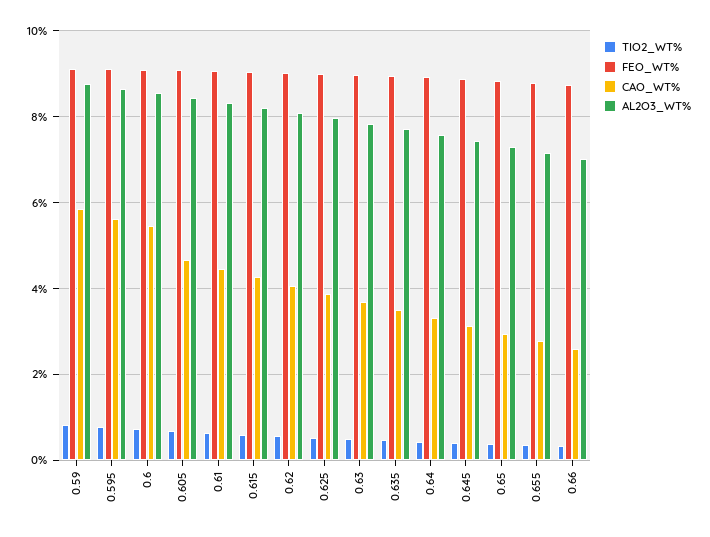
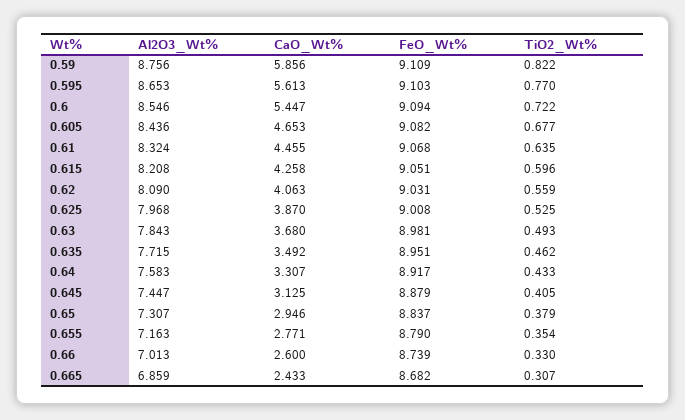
  {
    "TIO2_WT%": {
      "0.59": 0.822,
      "0.595": 0.77,
      "0.6": 0.722,
      "0.605": 0.677,
      "0.61": 0.635,
      "0.615": 0.596,
      "0.62": 0.559,
      "0.625": 0.525,
      "0.63": 0.493,
      "0.635": 0.462,
      "0.64": 0.433,
      "0.645": 0.405,
      "0.65": 0.379,
      "0.655": 0.354,
-     "0.66": 0.33
+     "0.66": 0.33,
+     "0.665": 0.307
    },
    "FEO_WT%": {
      "0.59": 9.109,
      "0.595": 9.103,
      "0.6": 9.094,
      "0.605": 9.082,
      "0.61": 9.068,
      "0.615": 9.051,
      "0.62": 9.031,
      "0.625": 9.008,
      "0.63": 8.981,
      "0.635": 8.951,
      "0.64": 8.917,
      "0.645": 8.879,
      "0.65": 8.837,
      "0.655": 8.79,
-     "0.66": 8.739
+     "0.66": 8.739,
+     "0.665": 8.682
    },
    "CAO_WT%": {
      "0.59": 5.856,
      "0.595": 5.613,
      "0.6": 5.447,
      "0.605": 4.653,
      "0.61": 4.455,
      "0.615": 4.258,
      "0.62": 4.063,
      "0.625": 3.87,
      "0.63": 3.68,
      "0.635": 3.492,
      "0.64": 3.307,
      "0.645": 3.125,
      "0.65": 2.946,
      "0.655": 2.771,
-     "0.66": 2.6
+     "0.66": 2.6,
+     "0.665": 2.433
    },
    "AL2O3_WT%": {
      "0.59": 8.756,
      "0.595": 8.653,
      "0.6": 8.546,
      "0.605": 8.436,
      "0.61": 8.324,
      "0.615": 8.208,
      "0.62": 8.09,
      "0.625": 7.968,
      "0.63": 7.843,
      "0.635": 7.715,
      "0.64": 7.583,
      "0.645": 7.447,
      "0.65": 7.307,
      "0.655": 7.163,
-     "0.66": 7.013
+     "0.66": 7.013,
+     "0.665": 6.859
    }
  }

